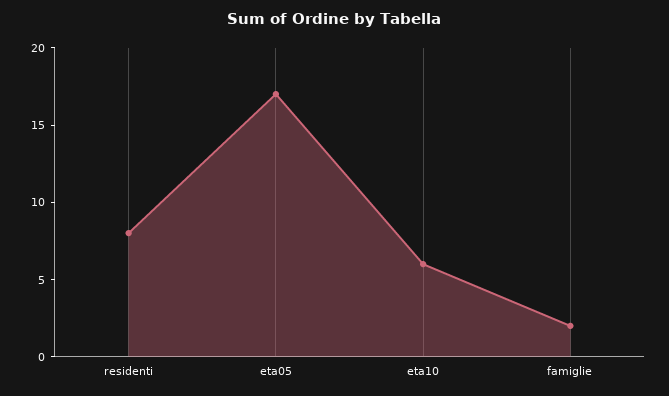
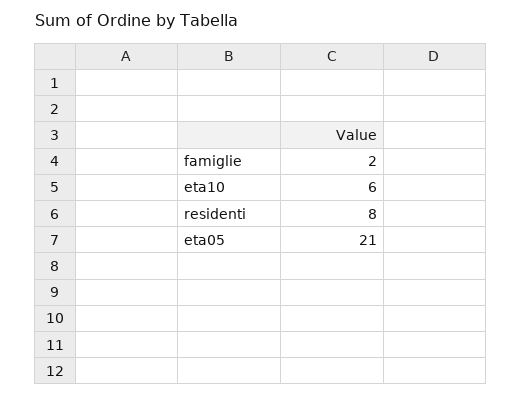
  {
    "residenti": 8,
-   "eta05": 17,
+   "eta05": 21,
    "eta10": 6,
    "famiglie": 2
  }

